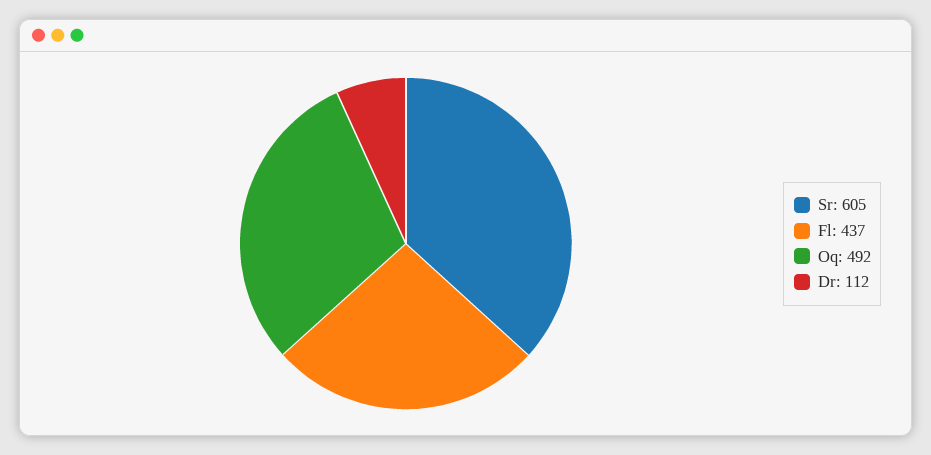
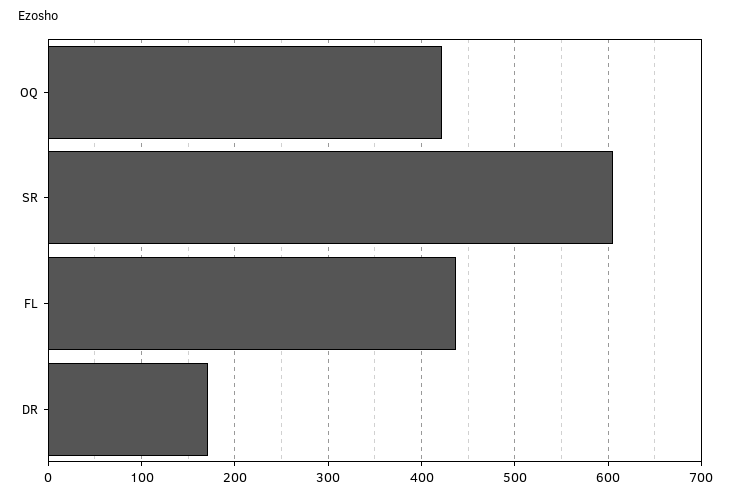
  {
    "Sr": 605,
    "Fl": 437,
-   "Oq": 492,
+   "Oq": 420,
-   "Dr": 112
+   "Dr": 170
  }

